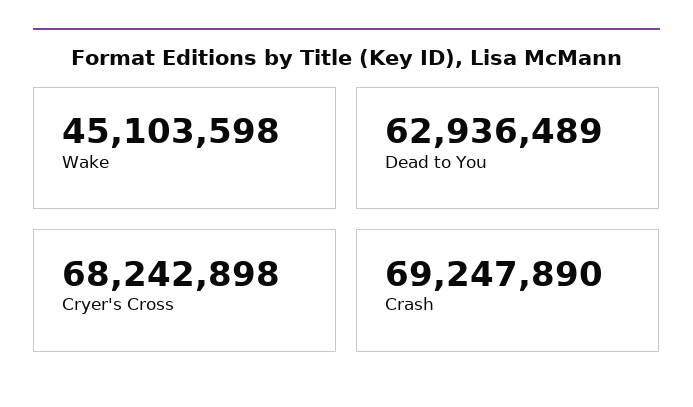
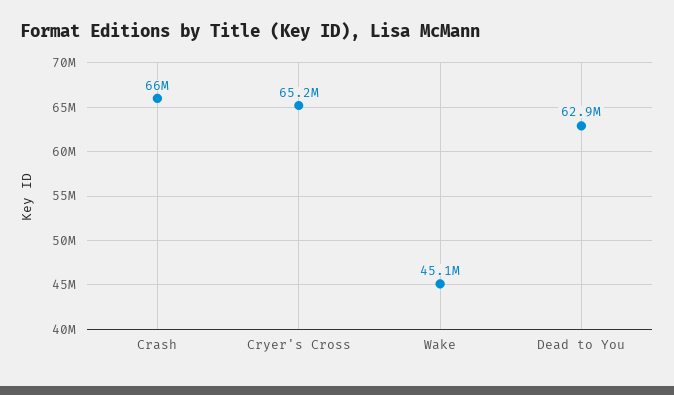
  {
    "Wake": 45103598,
    "Dead to You": 62936489,
-   "Cryer's Cross": 68242898,
+   "Cryer's Cross": 65200000,
-   "Crash": 69247890
+   "Crash": 66000000
  }

